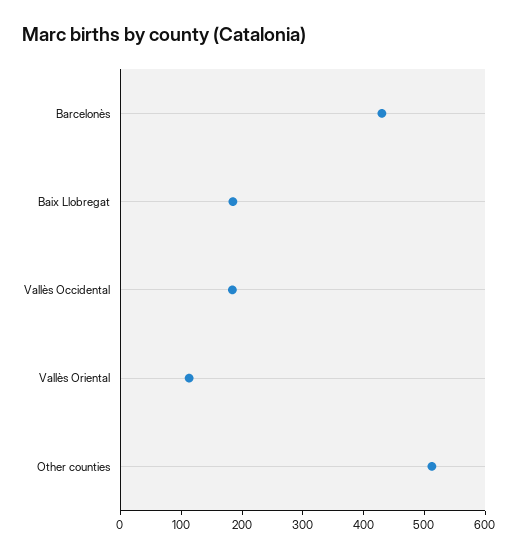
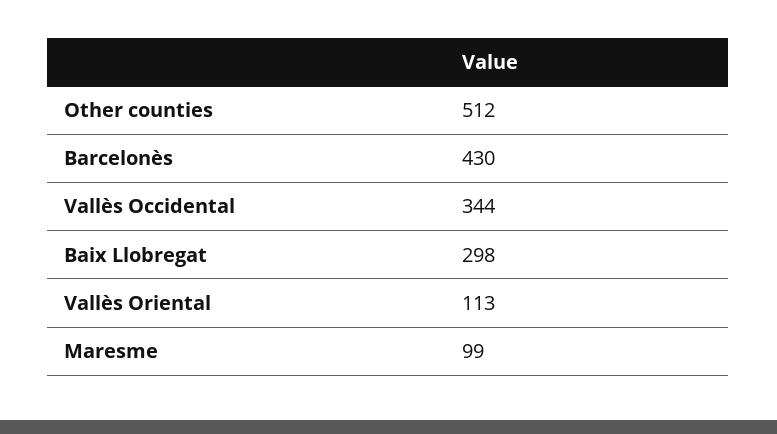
  {
    "Barcelonès": 430,
-   "Baix Llobregat": 180,
+   "Baix Llobregat": 298,
-   "Vallès Occidental": 180,
+   "Vallès Occidental": 344,
    "Vallès Oriental": 113,
-   "Other counties": 512
+   "Other counties": 512,
+   "Maresme": 99
  }

